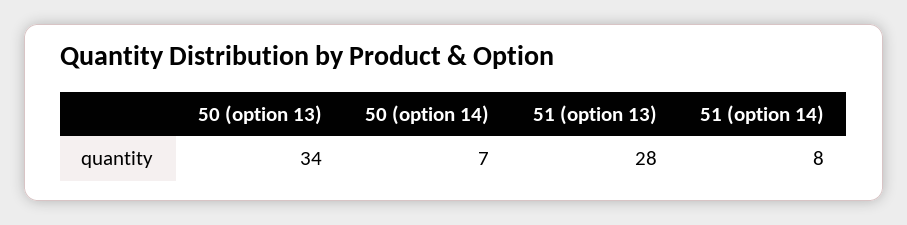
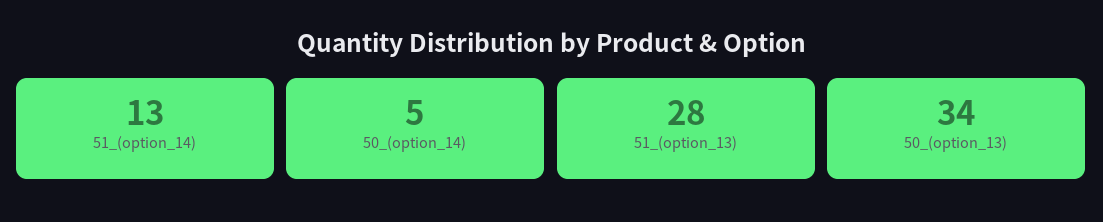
  {
    "50 (option 13)": 34,
-   "50 (option 14)": 7,
+   "50 (option 14)": 5,
    "51 (option 13)": 28,
-   "51 (option 14)": 8
+   "51 (option 14)": 13
  }

